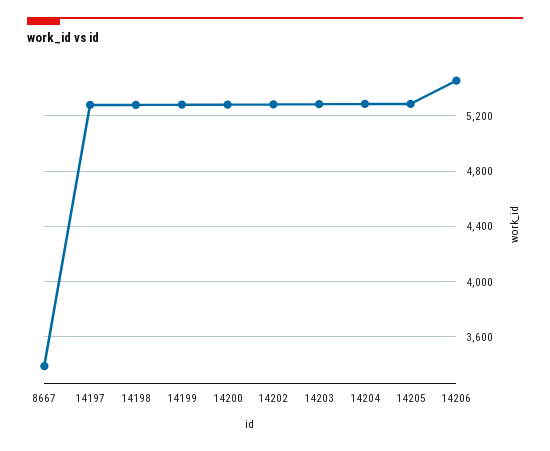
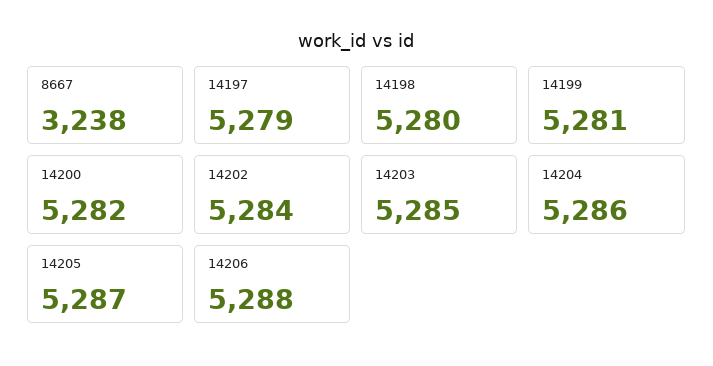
  {
-   "8667": 3400,
+   "8667": 3238,
    "14197": 5279,
    "14198": 5280,
    "14199": 5281,
    "14200": 5282,
    "14202": 5284,
    "14203": 5285,
    "14204": 5286,
    "14205": 5287,
-   "14206": 5450
+   "14206": 5288
  }

